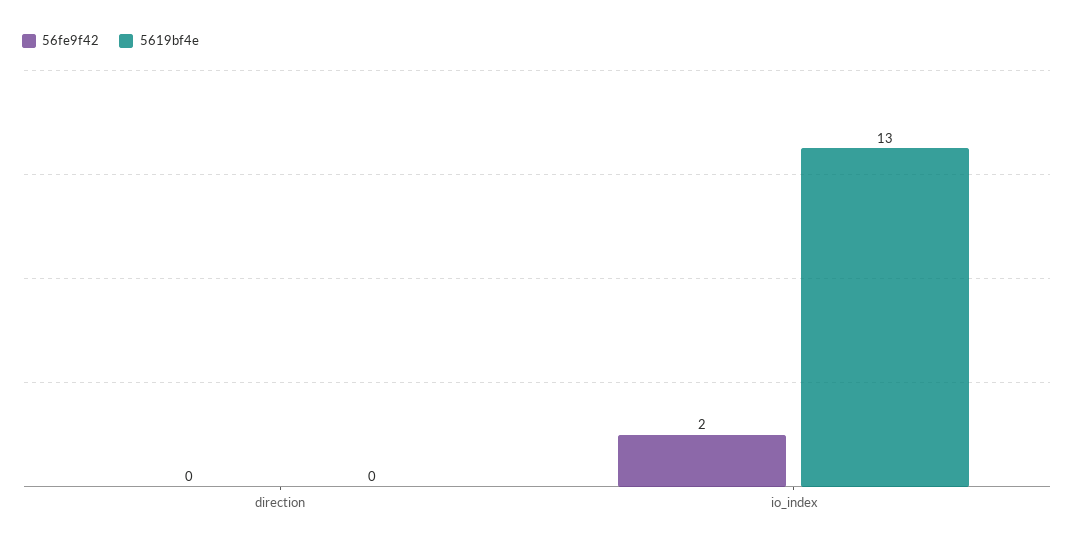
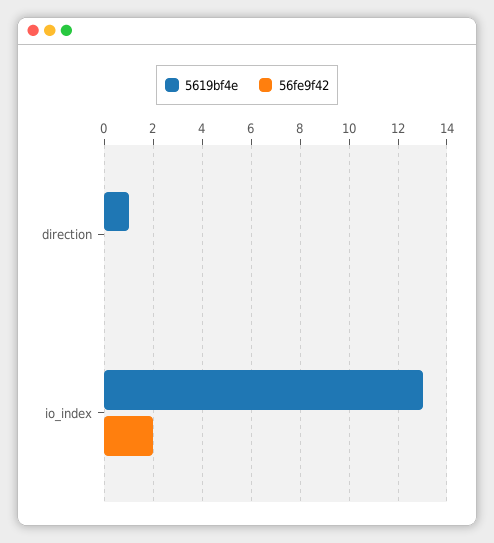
  {
    "56fe9f42": {
      "direction": 0,
      "io_index": 2
    },
    "5619bf4e": {
-     "direction": 0,
+     "direction": 1,
      "io_index": 13
    }
  }

